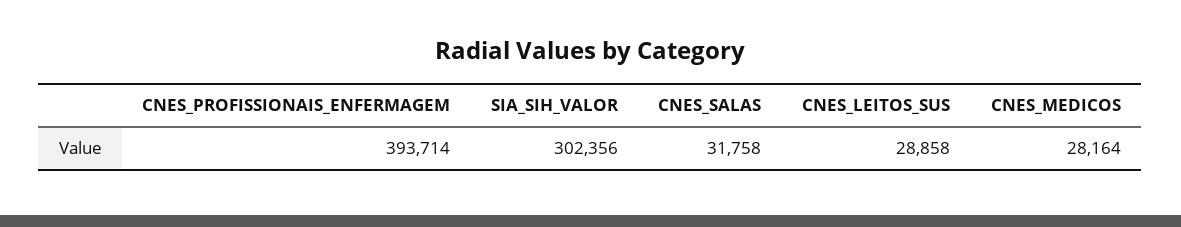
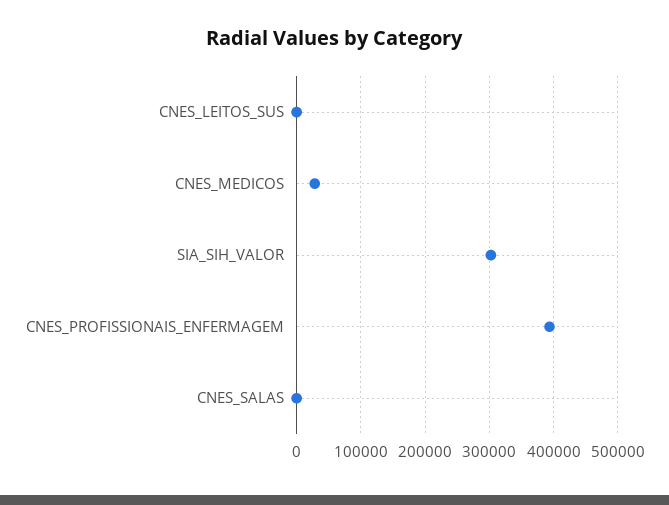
  {
    "CNES_PROFISSIONAIS_ENFERMAGEM": 393714,
    "SIA_SIH_VALOR": 302356,
-   "CNES_SALAS": 31758,
+   "CNES_SALAS": 0,
-   "CNES_LEITOS_SUS": 28858,
+   "CNES_LEITOS_SUS": 0,
    "CNES_MEDICOS": 28164
  }

